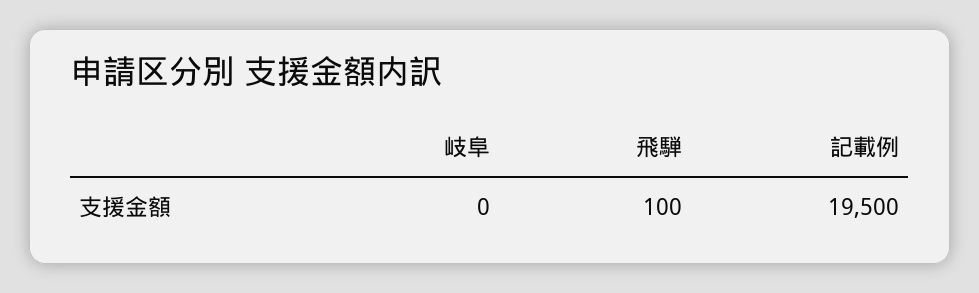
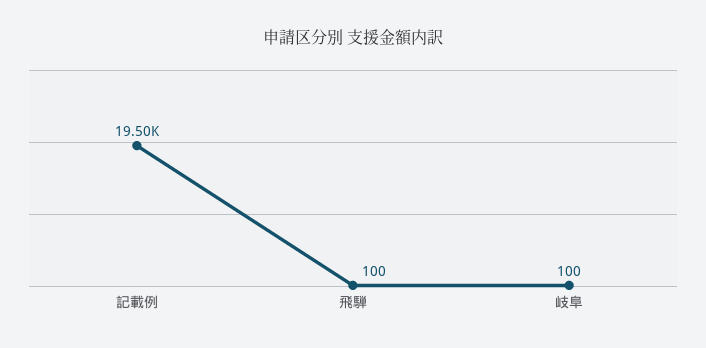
  {
-   "岐阜": 0,
+   "岐阜": 100,
    "飛騨": 100,
    "記載例": 19500
  }

